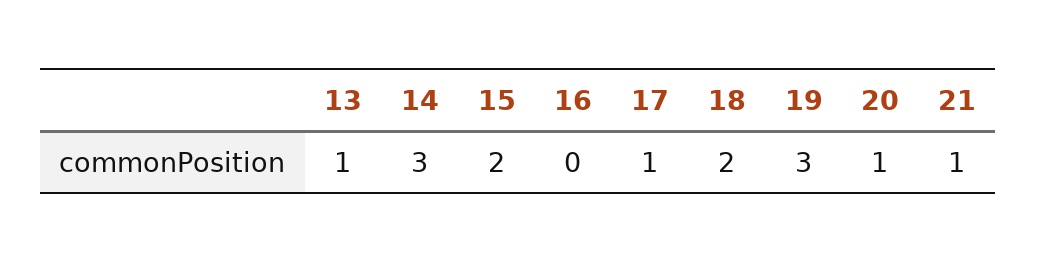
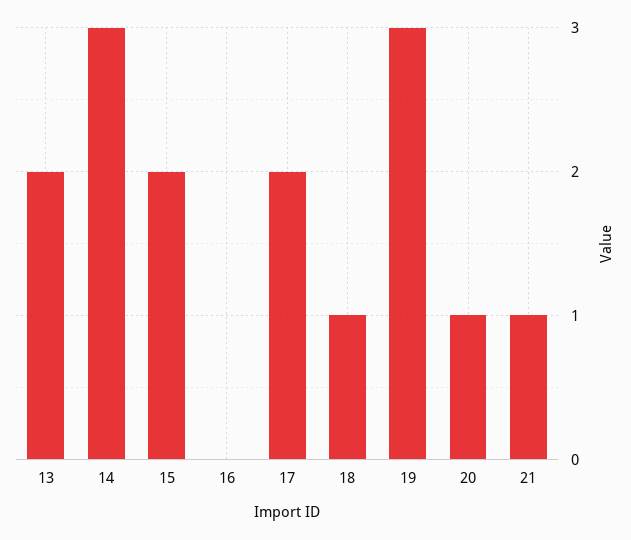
  {
-   "13": 1,
+   "13": 2,
    "14": 3,
    "15": 2,
    "16": 0,
-   "17": 1,
+   "17": 2,
-   "18": 2,
+   "18": 1,
    "19": 3,
    "20": 1,
    "21": 1
  }

